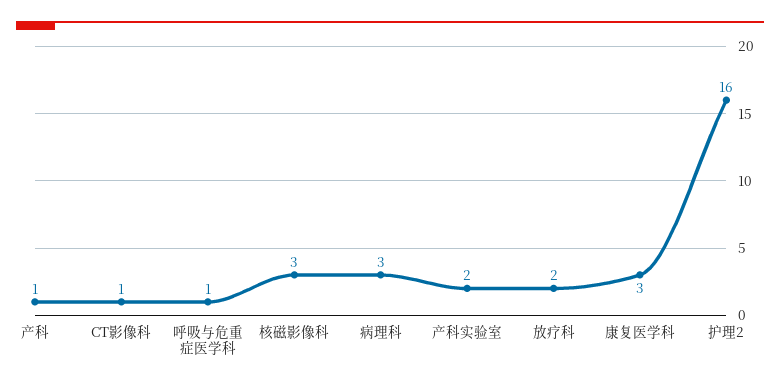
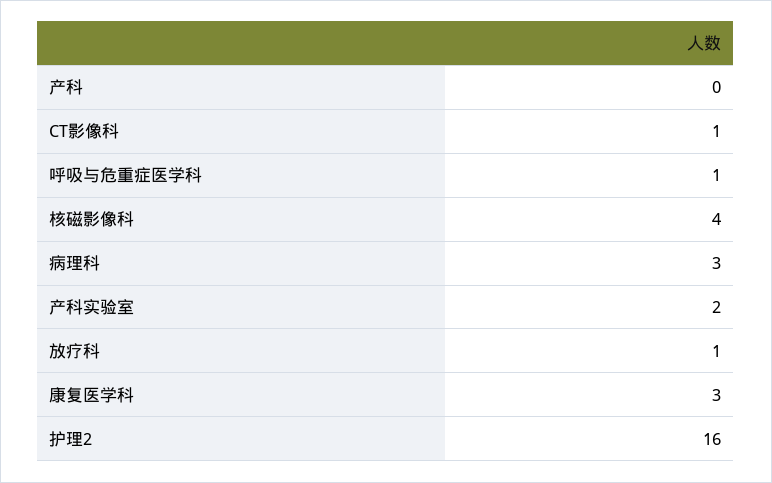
  {
-   "产科": 1,
+   "产科": 0,
    "CT影像科": 1,
    "呼吸与危重症医学科": 1,
-   "核磁影像科": 3,
+   "核磁影像科": 4,
    "病理科": 3,
    "产科实验室": 2,
-   "放疗科": 2,
+   "放疗科": 1,
    "康复医学科": 3,
    "护理2": 16
  }

